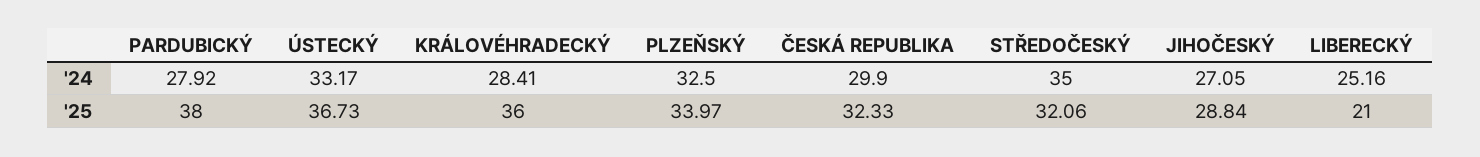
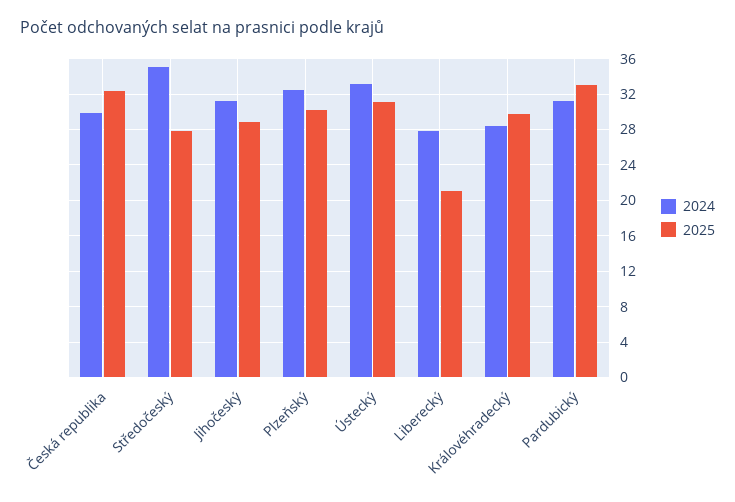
  {
    "'24": {
-     "PARDUBICKÝ": 27.92,
+     "PARDUBICKÝ": 31,
      "ÚSTECKÝ": 33.17,
      "KRÁLOVÉHRADECKÝ": 28.41,
      "PLZEŇSKÝ": 32.5,
      "ČESKÁ REPUBLIKA": 29.9,
      "STŘEDOČESKÝ": 35,
-     "JIHOČESKÝ": 27.05,
+     "JIHOČESKÝ": 31,
-     "LIBERECKÝ": 25.16
+     "LIBERECKÝ": 28
    },
    "'25": {
-     "PARDUBICKÝ": 38,
+     "PARDUBICKÝ": 33,
-     "ÚSTECKÝ": 36.73,
+     "ÚSTECKÝ": 31,
-     "KRÁLOVÉHRADECKÝ": 36,
+     "KRÁLOVÉHRADECKÝ": 30,
-     "PLZEŇSKÝ": 33.97,
+     "PLZEŇSKÝ": 30,
      "ČESKÁ REPUBLIKA": 32.33,
-     "STŘEDOČESKÝ": 32.06,
+     "STŘEDOČESKÝ": 28,
      "JIHOČESKÝ": 28.84,
      "LIBERECKÝ": 21
    }
  }

